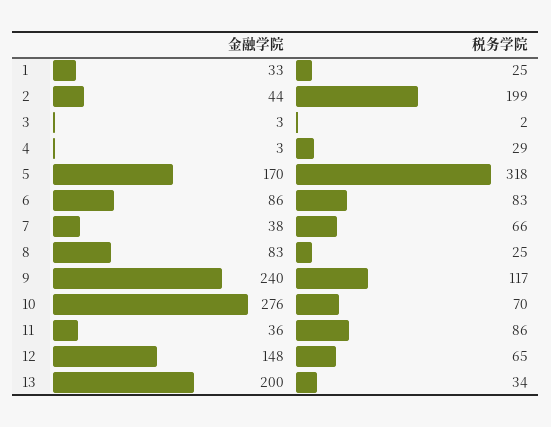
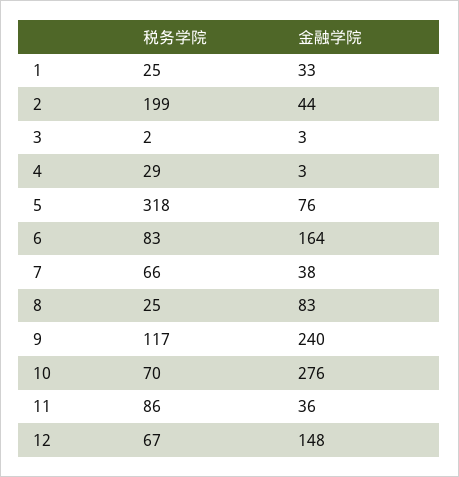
  {
    "金融学院": {
      "1": 33,
      "2": 44,
      "3": 3,
      "4": 3,
-     "5": 170,
+     "5": 76,
-     "6": 86,
+     "6": 164,
      "7": 38,
      "8": 83,
      "9": 240,
      "10": 276,
      "11": 36,
-     "12": 148,
+     "12": 148
-     "13": 200
    },
    "税务学院": {
      "1": 25,
      "2": 199,
      "3": 2,
      "4": 29,
      "5": 318,
      "6": 83,
      "7": 66,
      "8": 25,
      "9": 117,
      "10": 70,
      "11": 86,
-     "12": 65,
+     "12": 67
-     "13": 34
    }
  }

